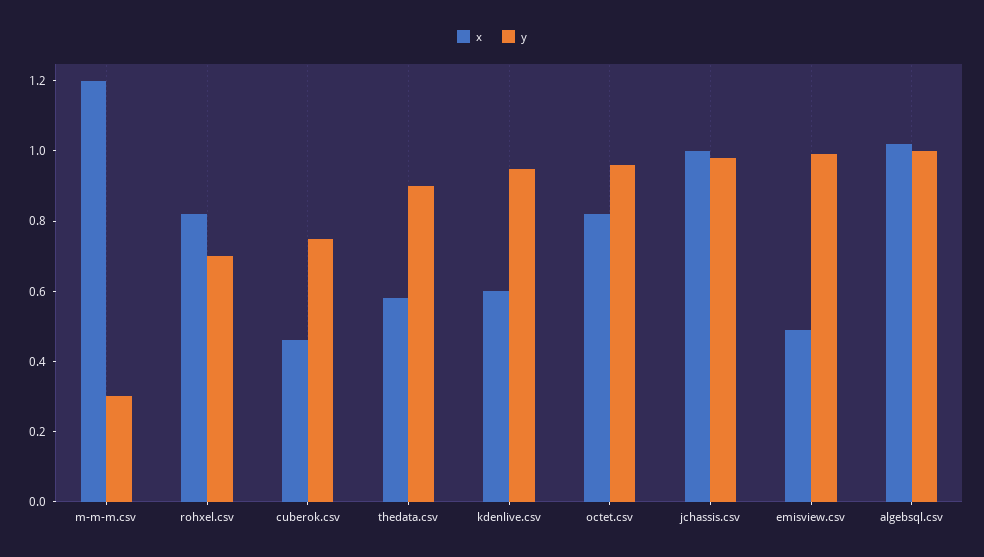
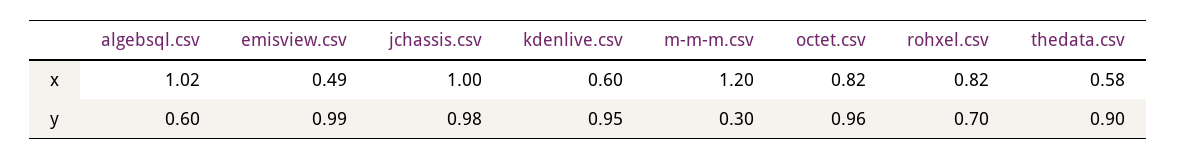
  {
    "x": {
      "m-m-m.csv": 1.2,
      "rohxel.csv": 0.82,
-     "cuberok.csv": 0.45,
      "thedata.csv": 0.58,
      "kdenlive.csv": 0.6,
      "octet.csv": 0.82,
      "jchassis.csv": 1,
      "emisview.csv": 0.49,
      "algebsql.csv": 1.02
    },
    "y": {
      "m-m-m.csv": 0.3,
      "rohxel.csv": 0.7,
-     "cuberok.csv": 0.75,
      "thedata.csv": 0.9,
      "kdenlive.csv": 0.95,
      "octet.csv": 0.96,
      "jchassis.csv": 0.98,
      "emisview.csv": 0.99,
-     "algebsql.csv": 1
+     "algebsql.csv": 0.6
    }
  }

